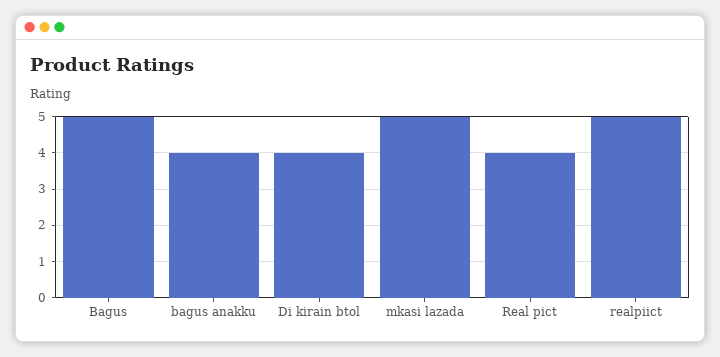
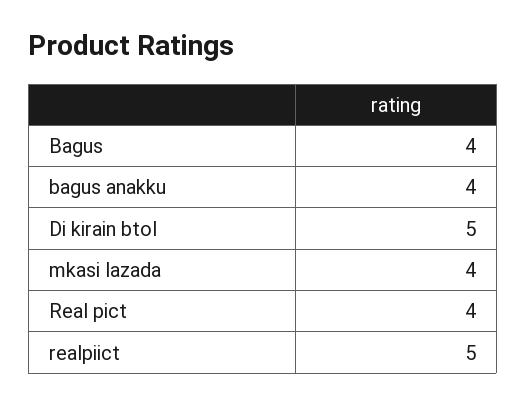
  {
-   "Bagus": 5,
+   "Bagus": 4,
    "bagus anakku": 4,
-   "Di kirain btol": 4,
+   "Di kirain btol": 5,
-   "mkasi lazada": 5,
+   "mkasi lazada": 4,
    "Real pict": 4,
    "realpiict": 5
  }

